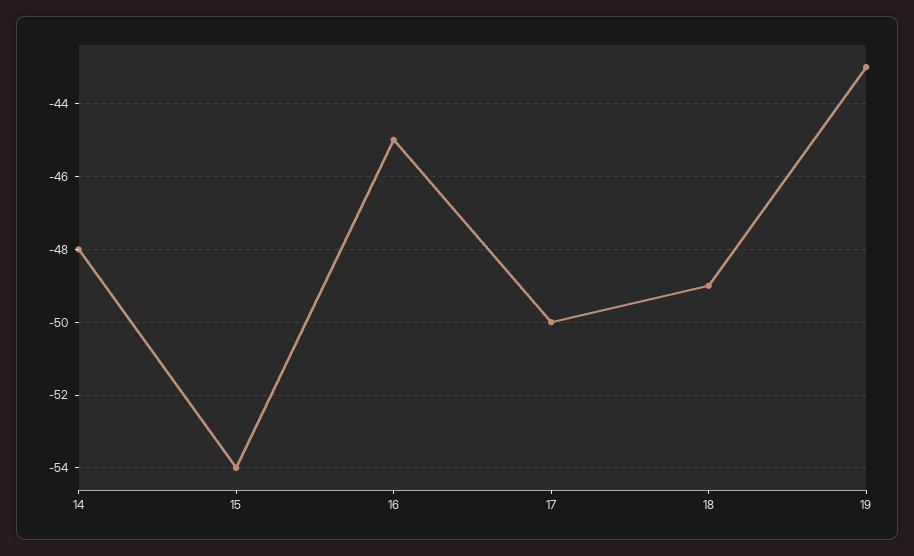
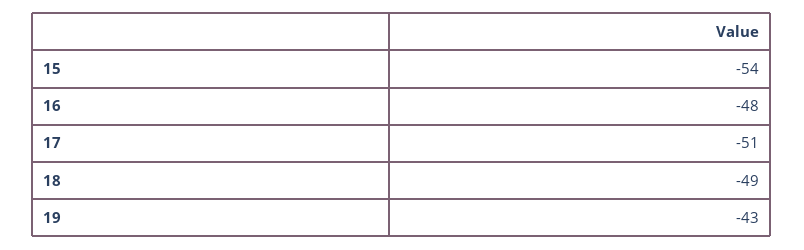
  {
-   "14": -48,
    "15": -54,
-   "16": -45,
+   "16": -48,
-   "17": -50,
+   "17": -51,
    "18": -49,
    "19": -43
  }

